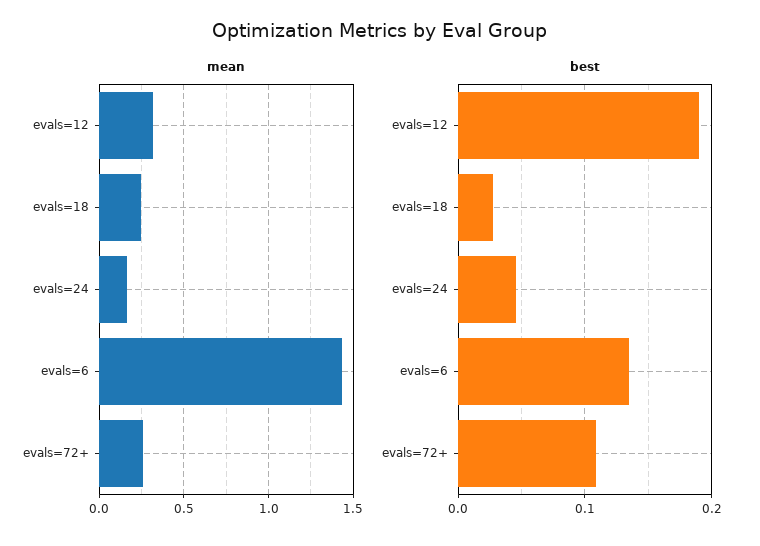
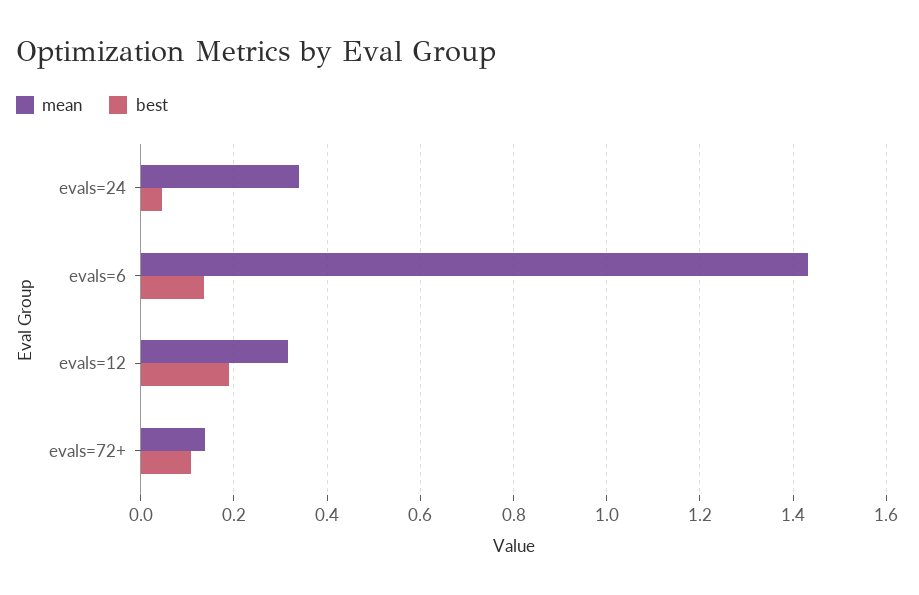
  {
    "mean": {
      "evals=12": 0.32,
-     "evals=18": 0.25,
-     "evals=24": 0.15,
+     "evals=24": 0.34,
      "evals=6": 1.44,
-     "evals=72+": 0.25
+     "evals=72+": 0.14
    },
    "best": {
      "evals=12": 0.19,
-     "evals=18": 0.03,
      "evals=24": 0.05,
      "evals=6": 0.14,
      "evals=72+": 0.11
    }
  }

